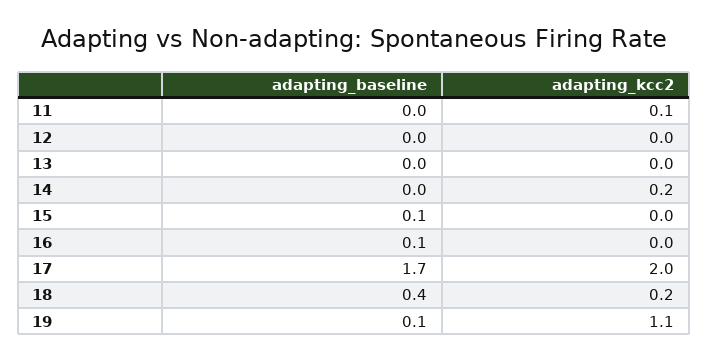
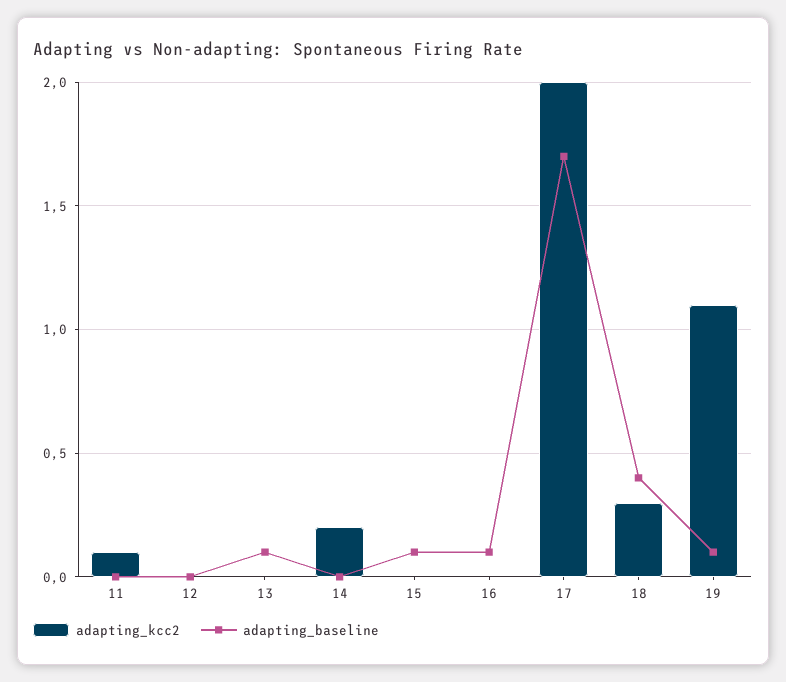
  {
    "adapting_baseline": {
      "11": 0,
      "12": 0,
-     "13": 0,
+     "13": 0.1,
      "14": 0,
      "15": 0.1,
      "16": 0.1,
      "17": 1.7,
      "18": 0.4,
      "19": 0.1
    },
    "adapting_kcc2": {
      "11": 0.1,
      "12": 0,
      "13": 0,
      "14": 0.2,
      "15": 0,
      "16": 0,
      "17": 2,
-     "18": 0.2,
+     "18": 0.3,
      "19": 1.1
    }
  }

